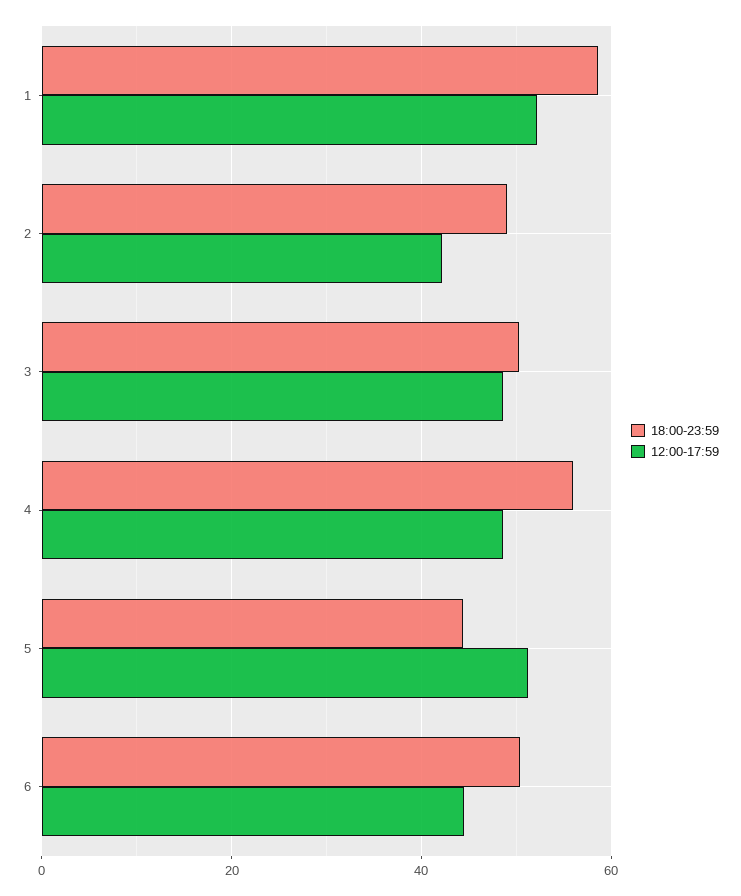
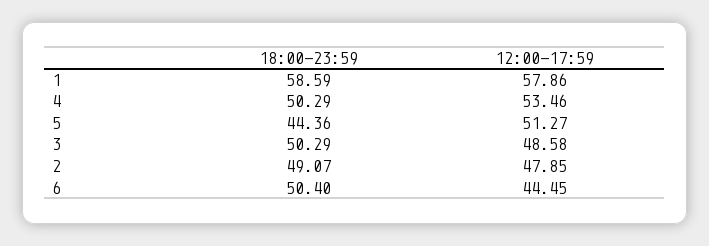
  {
    "18:00-23:59": {
      "1": 58.59,
      "2": 49.07,
      "3": 50.29,
-     "4": 56,
+     "4": 50.29,
      "5": 44.36,
      "6": 50.4
    },
    "12:00-17:59": {
-     "1": 52,
+     "1": 57.86,
-     "2": 42,
+     "2": 47.85,
      "3": 48.58,
-     "4": 48,
+     "4": 53.46,
      "5": 51.27,
      "6": 44.45
    }
  }

